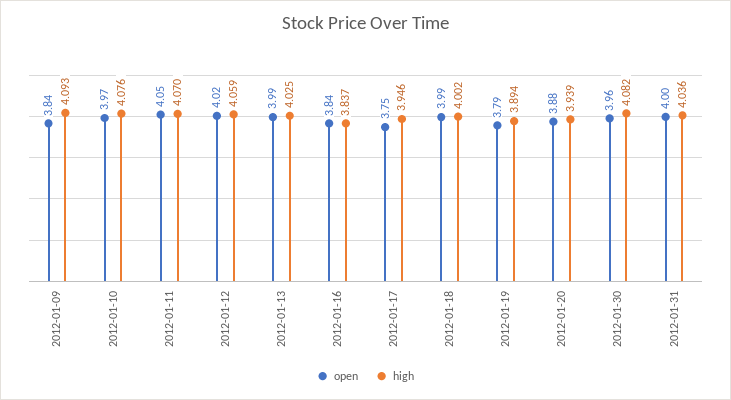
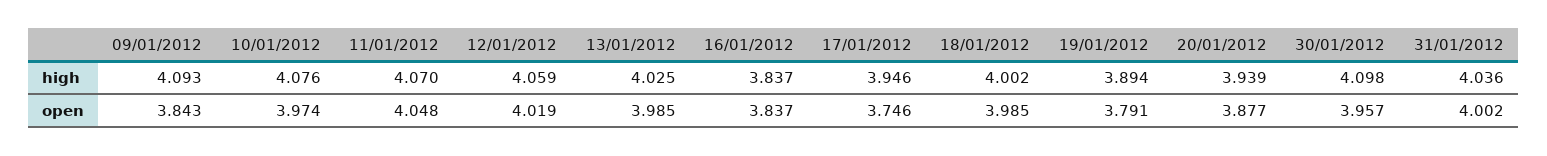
  {
    "open": {
      "2012-01-09": 3.843,
      "2012-01-10": 3.974,
      "2012-01-11": 4.048,
      "2012-01-12": 4.019,
      "2012-01-13": 3.985,
      "2012-01-16": 3.837,
      "2012-01-17": 3.746,
      "2012-01-18": 3.985,
      "2012-01-19": 3.791,
      "2012-01-20": 3.877,
      "2012-01-30": 3.957,
      "2012-01-31": 4.002
    },
    "high": {
      "2012-01-09": 4.093,
      "2012-01-10": 4.076,
      "2012-01-11": 4.07,
      "2012-01-12": 4.059,
      "2012-01-13": 4.025,
      "2012-01-16": 3.837,
      "2012-01-17": 3.946,
      "2012-01-18": 4.002,
      "2012-01-19": 3.894,
      "2012-01-20": 3.939,
-     "2012-01-30": 4.082,
+     "2012-01-30": 4.098,
      "2012-01-31": 4.036
    }
  }

